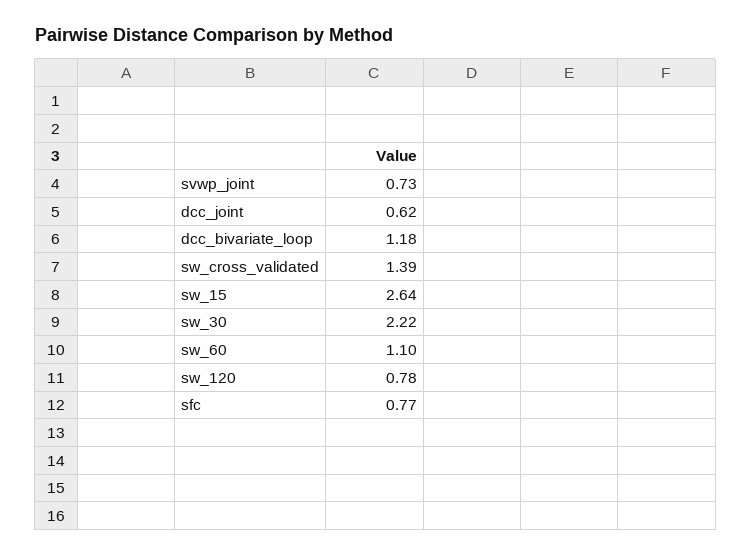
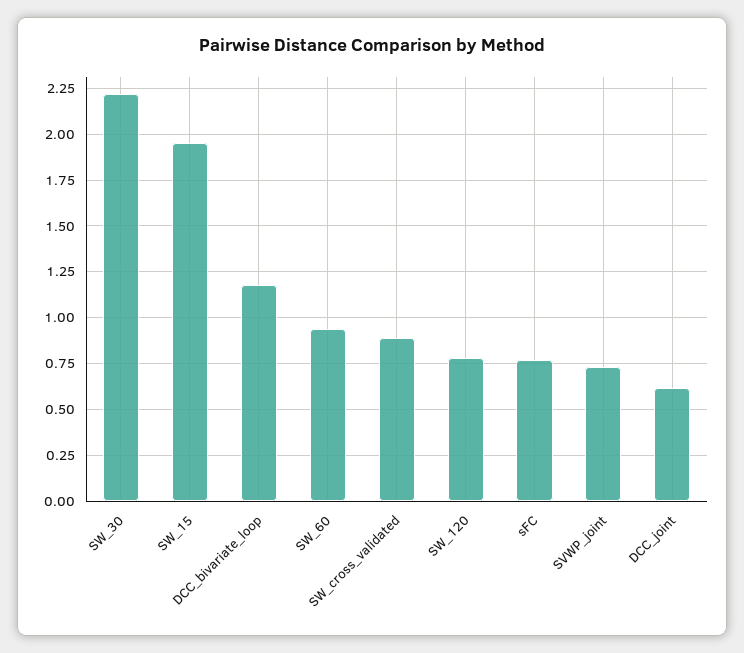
  {
    "svwp_joint": 0.73,
    "dcc_joint": 0.62,
    "dcc_bivariate_loop": 1.18,
-   "sw_cross_validated": 1.39,
+   "sw_cross_validated": 0.9,
-   "sw_15": 2.64,
+   "sw_15": 1.95,
    "sw_30": 2.22,
-   "sw_60": 1.1,
+   "sw_60": 0.95,
    "sw_120": 0.78,
    "sfc": 0.77
  }

